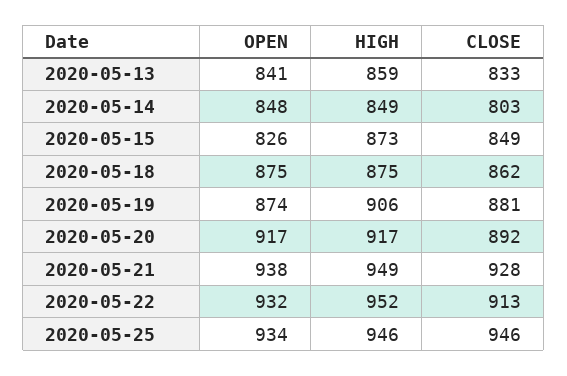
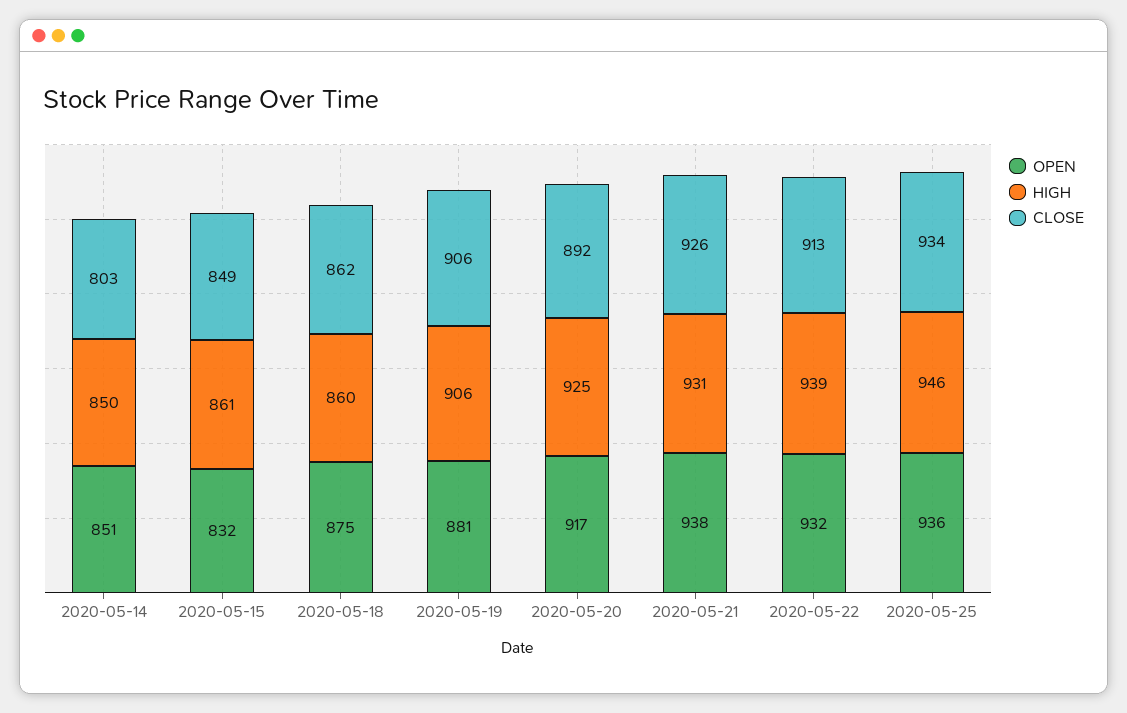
  {
    "OPEN": {
-     "2020-05-13": 841,
-     "2020-05-14": 848,
+     "2020-05-14": 851,
-     "2020-05-15": 826,
+     "2020-05-15": 832,
      "2020-05-18": 875,
-     "2020-05-19": 874,
+     "2020-05-19": 881,
      "2020-05-20": 917,
      "2020-05-21": 938,
      "2020-05-22": 932,
-     "2020-05-25": 934
+     "2020-05-25": 936
    },
    "HIGH": {
-     "2020-05-13": 859,
-     "2020-05-14": 849,
+     "2020-05-14": 850,
-     "2020-05-15": 873,
+     "2020-05-15": 861,
-     "2020-05-18": 875,
+     "2020-05-18": 860,
      "2020-05-19": 906,
-     "2020-05-20": 917,
+     "2020-05-20": 925,
-     "2020-05-21": 949,
+     "2020-05-21": 931,
-     "2020-05-22": 952,
+     "2020-05-22": 939,
      "2020-05-25": 946
    },
    "CLOSE": {
-     "2020-05-13": 833,
      "2020-05-14": 803,
      "2020-05-15": 849,
      "2020-05-18": 862,
-     "2020-05-19": 881,
+     "2020-05-19": 906,
      "2020-05-20": 892,
-     "2020-05-21": 928,
+     "2020-05-21": 926,
      "2020-05-22": 913,
-     "2020-05-25": 946
+     "2020-05-25": 934
    }
  }

